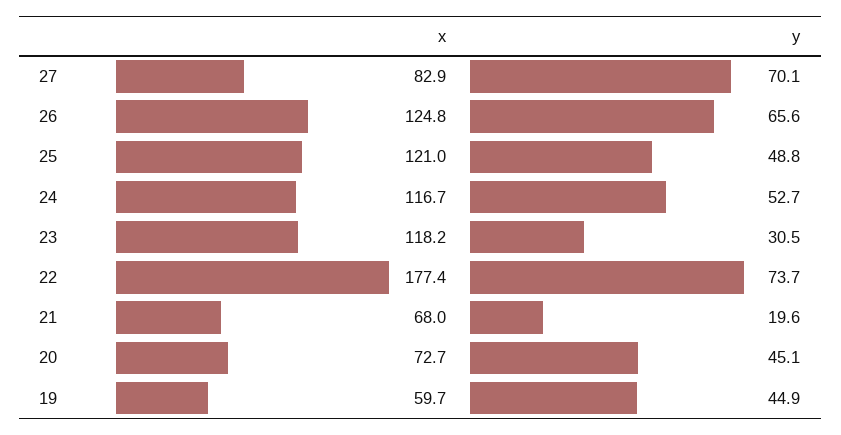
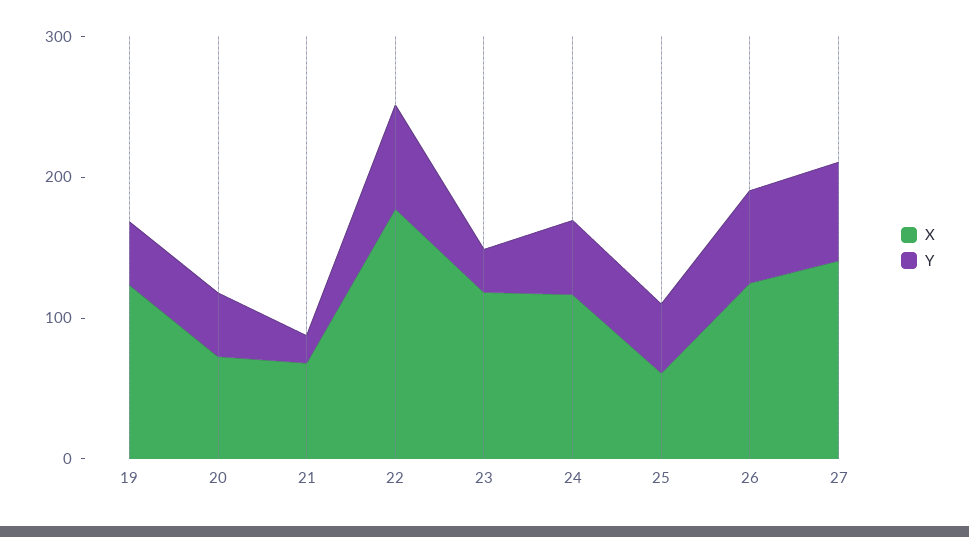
  {
    "x": {
-     "27": 82.9,
+     "27": 140,
      "26": 124.8,
-     "25": 121,
+     "25": 60,
      "24": 116.7,
      "23": 118.2,
      "22": 177.4,
      "21": 68,
      "20": 72.7,
-     "19": 59.7
+     "19": 120
    },
    "y": {
      "27": 70.1,
      "26": 65.6,
      "25": 48.8,
      "24": 52.7,
      "23": 30.5,
      "22": 73.7,
      "21": 19.6,
      "20": 45.1,
      "19": 44.9
    }
  }

